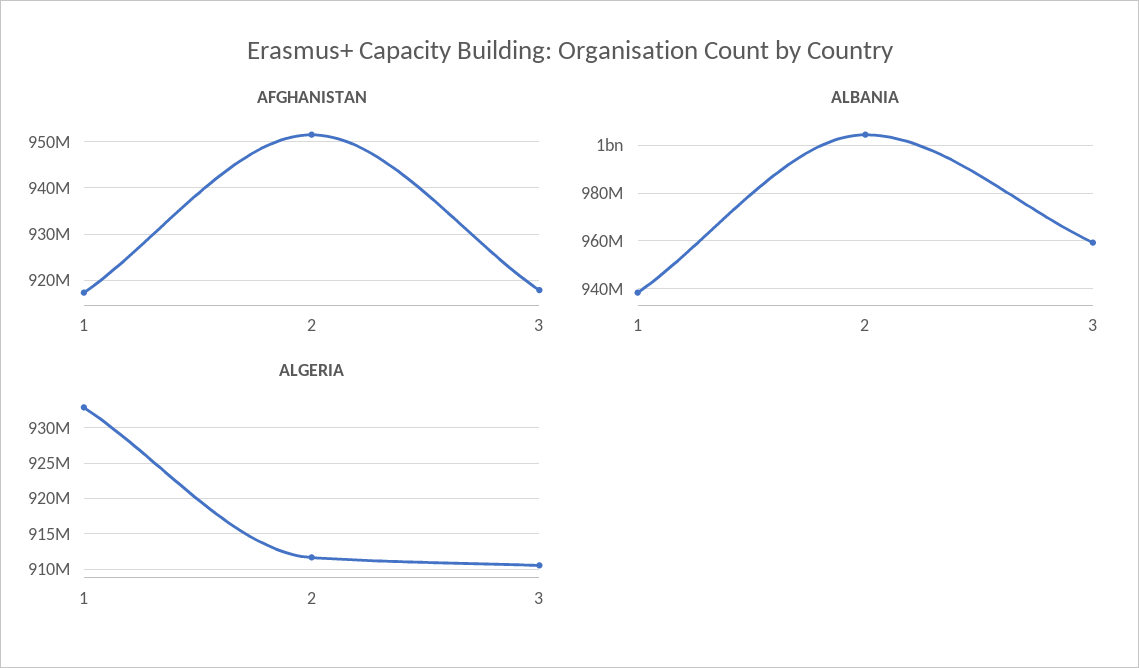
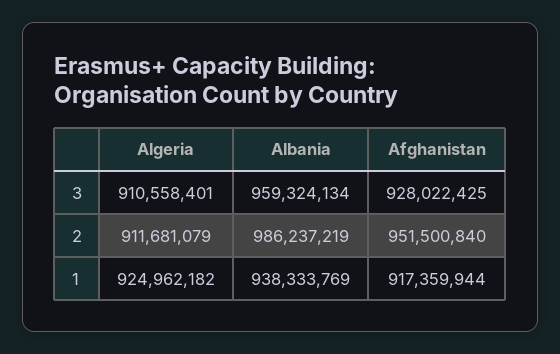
  {
    "AFGHANISTAN": {
      "1": 917359944,
      "2": 951500840,
-     "3": 918000000
+     "3": 928022425
    },
    "ALBANIA": {
      "1": 938333769,
-     "2": 1005000000,
+     "2": 986237219,
      "3": 959324134
    },
    "ALGERIA": {
-     "1": 933000000,
+     "1": 924962182,
      "2": 911681079,
      "3": 910558401
    }
  }

